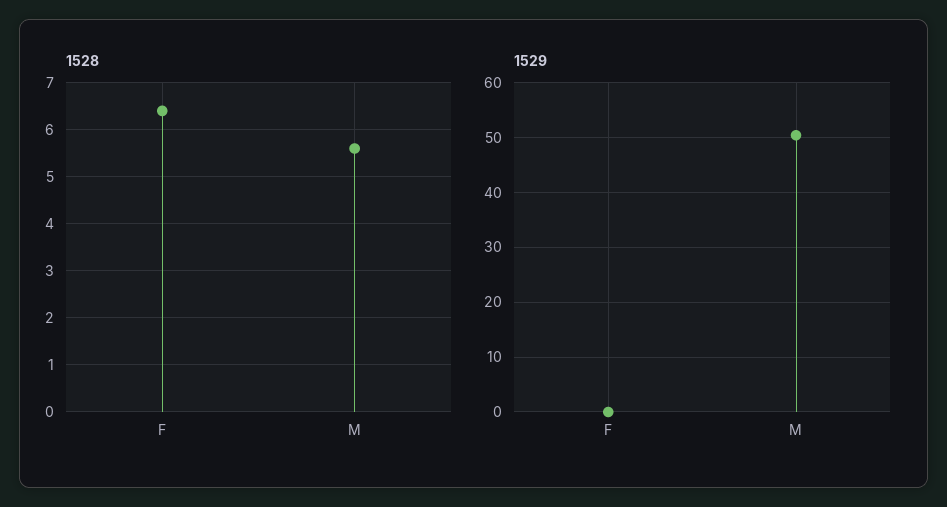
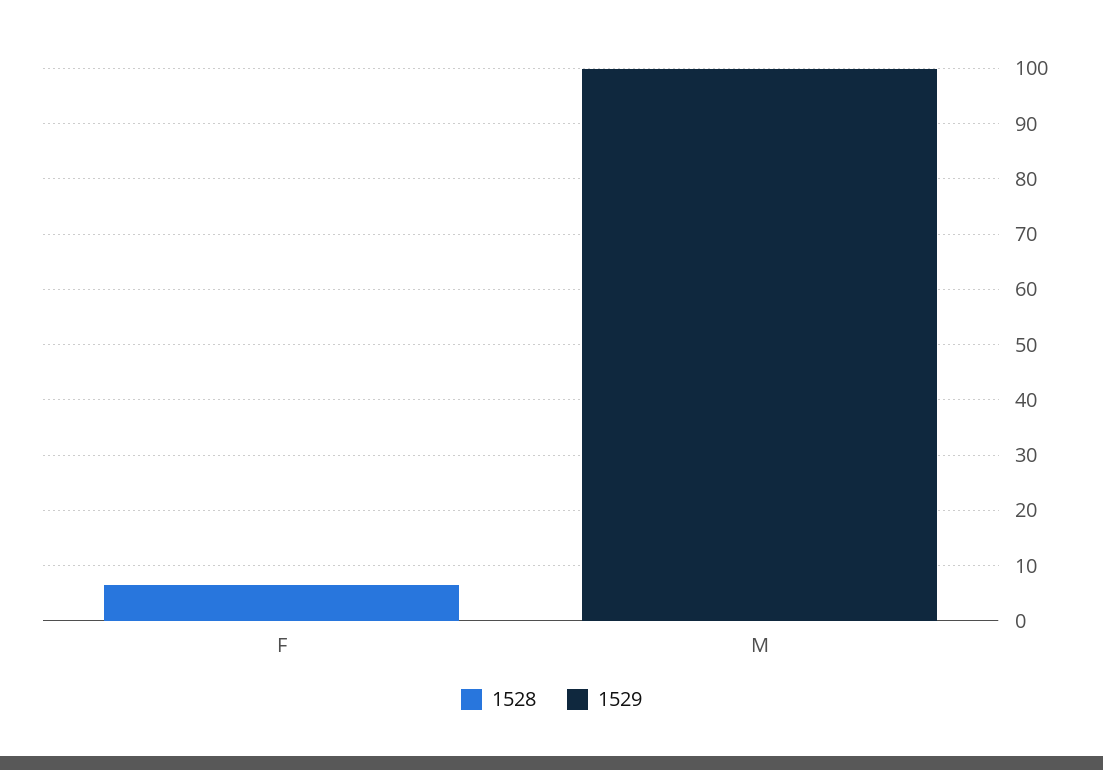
  {
    "1528": {
      "F": 6.5,
-     "M": 5.5
+     "M": 0
    },
    "1529": {
      "F": 0,
-     "M": 50
+     "M": 100
    }
  }

